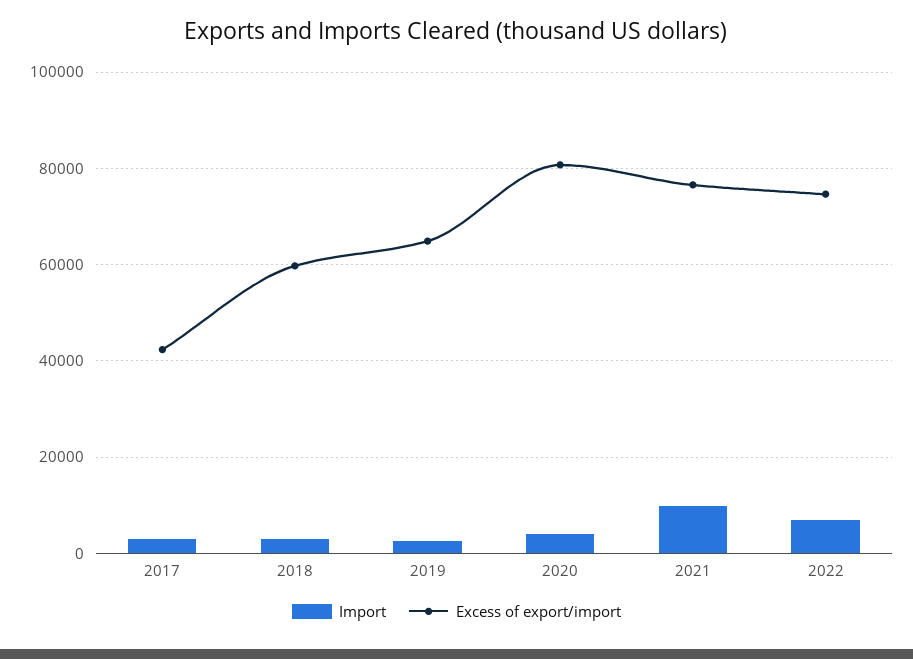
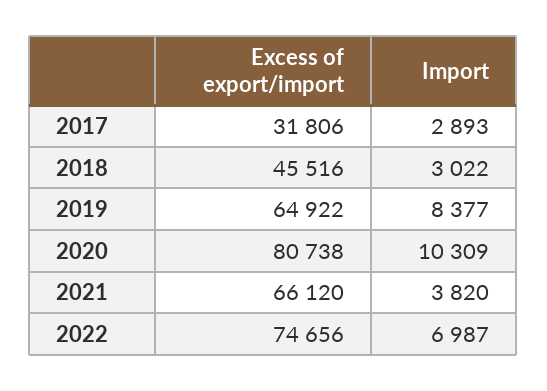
  {
    "Import": {
      "2017": 2893,
      "2018": 3022,
-     "2019": 2000,
+     "2019": 8377,
-     "2020": 4000,
+     "2020": 10309,
-     "2021": 10000,
+     "2021": 3820,
      "2022": 6987
    },
    "Excess of export/import": {
-     "2017": 42000,
+     "2017": 31806,
-     "2018": 60000,
+     "2018": 45516,
      "2019": 64922,
      "2020": 80738,
-     "2021": 76000,
+     "2021": 66120,
      "2022": 74656
    }
  }

